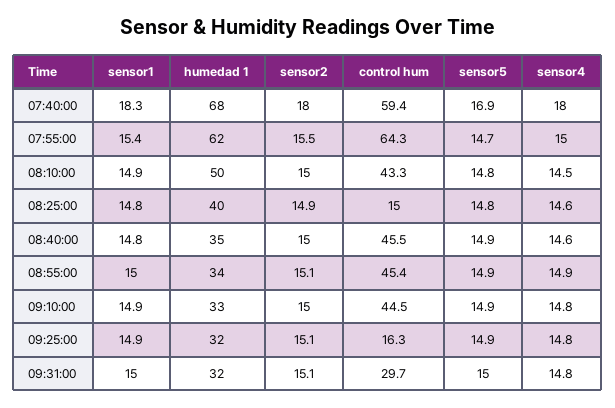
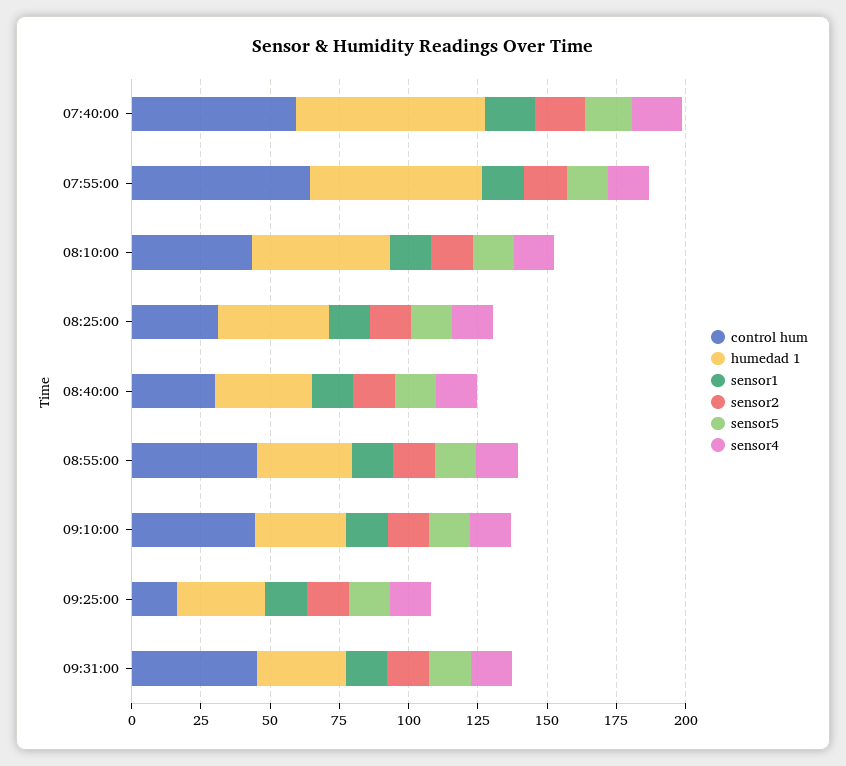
  {
    "sensor1": {
      "07:40:00": 18.3,
      "07:55:00": 15.4,
      "08:10:00": 14.9,
      "08:25:00": 14.8,
      "08:40:00": 14.8,
      "08:55:00": 15,
      "09:10:00": 14.9,
      "09:25:00": 14.9,
      "09:31:00": 15
    },
    "humedad 1": {
      "07:40:00": 68,
      "07:55:00": 62,
      "08:10:00": 50,
      "08:25:00": 40,
      "08:40:00": 35,
      "08:55:00": 34,
      "09:10:00": 33,
      "09:25:00": 32,
      "09:31:00": 32
    },
    "sensor2": {
      "07:40:00": 18,
      "07:55:00": 15.5,
      "08:10:00": 15,
      "08:25:00": 14.9,
      "08:40:00": 15,
      "08:55:00": 15.1,
      "09:10:00": 15,
      "09:25:00": 15.1,
      "09:31:00": 15.1
    },
    "control hum": {
      "07:40:00": 59.4,
      "07:55:00": 64.3,
      "08:10:00": 43.3,
-     "08:25:00": 15,
+     "08:25:00": 30,
-     "08:40:00": 45.5,
+     "08:40:00": 30,
      "08:55:00": 45.4,
      "09:10:00": 44.5,
      "09:25:00": 16.3,
-     "09:31:00": 29.7
+     "09:31:00": 45
    },
    "sensor5": {
      "07:40:00": 16.9,
      "07:55:00": 14.7,
      "08:10:00": 14.8,
      "08:25:00": 14.8,
      "08:40:00": 14.9,
      "08:55:00": 14.9,
      "09:10:00": 14.9,
      "09:25:00": 14.9,
      "09:31:00": 15
    },
    "sensor4": {
      "07:40:00": 18,
      "07:55:00": 15,
      "08:10:00": 14.5,
      "08:25:00": 14.6,
      "08:40:00": 14.6,
      "08:55:00": 14.9,
      "09:10:00": 14.8,
      "09:25:00": 14.8,
      "09:31:00": 14.8
    }
  }

